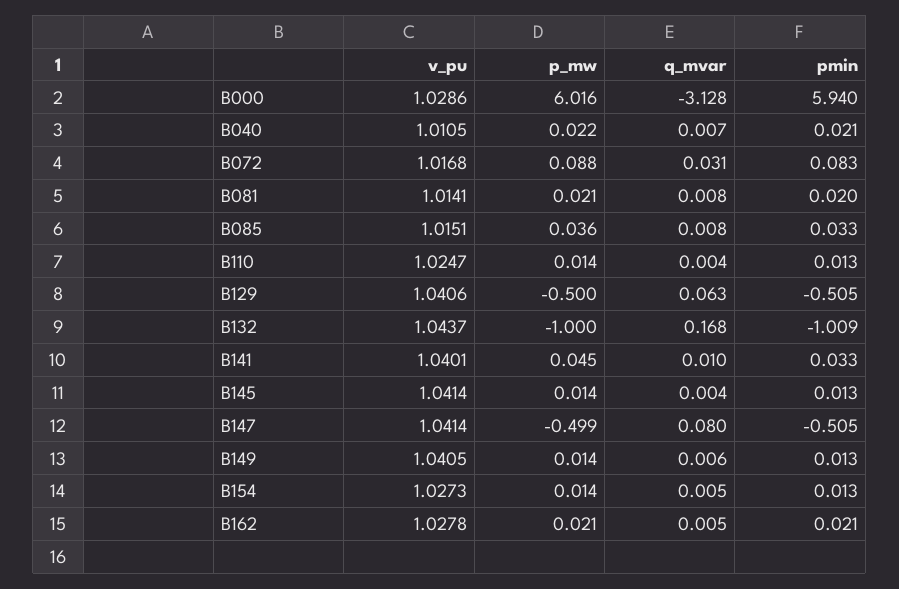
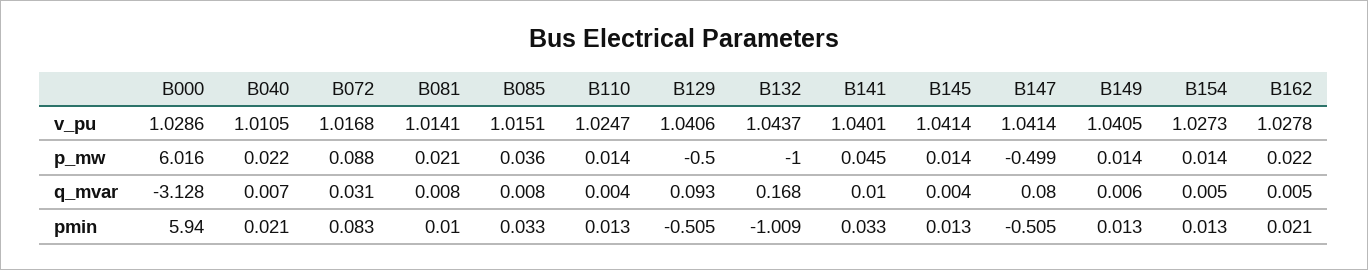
  {
    "v_pu": {
      "B000": 1.0286,
      "B040": 1.0105,
      "B072": 1.0168,
      "B081": 1.0141,
      "B085": 1.0151,
      "B110": 1.0247,
      "B129": 1.0406,
      "B132": 1.0437,
      "B141": 1.0401,
      "B145": 1.0414,
      "B147": 1.0414,
      "B149": 1.0405,
      "B154": 1.0273,
      "B162": 1.0278
    },
    "p_mw": {
      "B000": 6.016,
      "B040": 0.022,
      "B072": 0.088,
      "B081": 0.021,
      "B085": 0.036,
      "B110": 0.014,
      "B129": -0.5,
      "B132": -1,
      "B141": 0.045,
      "B145": 0.014,
      "B147": -0.499,
      "B149": 0.014,
      "B154": 0.014,
-     "B162": 0.021
+     "B162": 0.022
    },
    "q_mvar": {
      "B000": -3.128,
      "B040": 0.007,
      "B072": 0.031,
      "B081": 0.008,
      "B085": 0.008,
      "B110": 0.004,
-     "B129": 0.063,
+     "B129": 0.093,
      "B132": 0.168,
      "B141": 0.01,
      "B145": 0.004,
      "B147": 0.08,
      "B149": 0.006,
      "B154": 0.005,
      "B162": 0.005
    },
    "pmin": {
      "B000": 5.94,
      "B040": 0.021,
      "B072": 0.083,
-     "B081": 0.02,
+     "B081": 0.01,
      "B085": 0.033,
      "B110": 0.013,
      "B129": -0.505,
      "B132": -1.009,
      "B141": 0.033,
      "B145": 0.013,
      "B147": -0.505,
      "B149": 0.013,
      "B154": 0.013,
      "B162": 0.021
    }
  }

